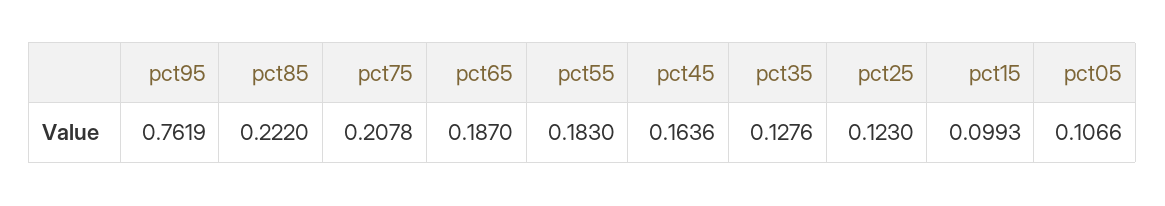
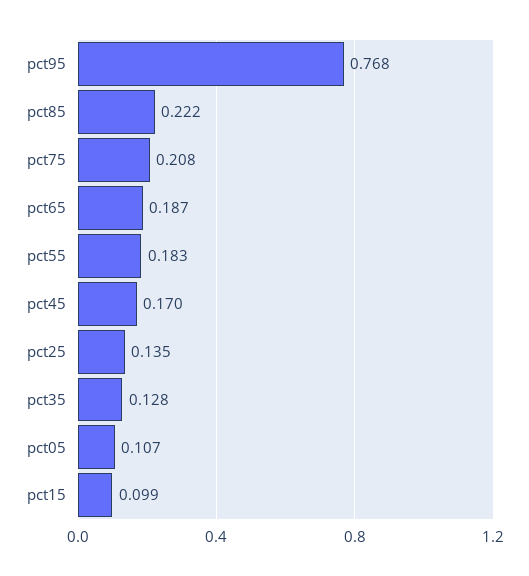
  {
-   "pct95": 0.7619,
+   "pct95": 0.768,
    "pct85": 0.222,
    "pct75": 0.2078,
    "pct65": 0.187,
    "pct55": 0.183,
-   "pct45": 0.1636,
+   "pct45": 0.17,
    "pct35": 0.1276,
-   "pct25": 0.123,
+   "pct25": 0.135,
    "pct15": 0.0993,
    "pct05": 0.1066
  }

